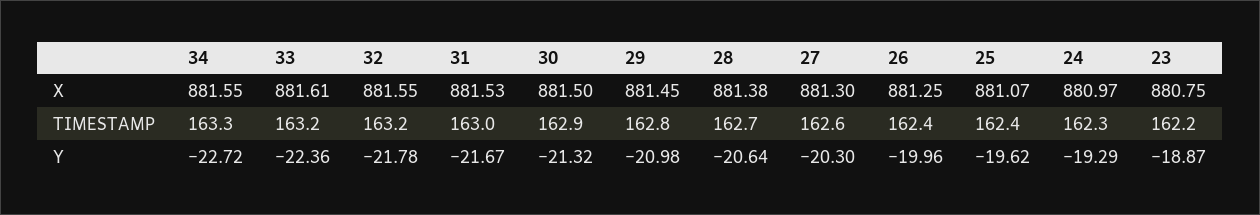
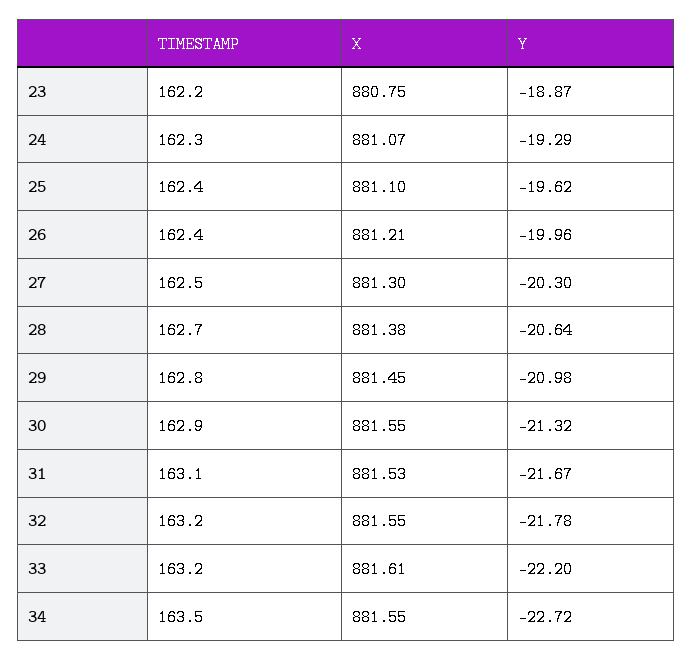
  {
    "34": {
      "X": 881.55,
-     "TIMESTAMP": 163.3,
+     "TIMESTAMP": 163.5,
      "Y": -22.72
    },
    "33": {
      "X": 881.61,
      "TIMESTAMP": 163.2,
-     "Y": -22.36
+     "Y": -22.2
    },
    "32": {
      "X": 881.55,
      "TIMESTAMP": 163.2,
      "Y": -21.78
    },
    "31": {
      "X": 881.53,
-     "TIMESTAMP": 163,
+     "TIMESTAMP": 163.1,
      "Y": -21.67
    },
    "30": {
-     "X": 881.5,
+     "X": 881.55,
      "TIMESTAMP": 162.9,
      "Y": -21.32
    },
    "29": {
      "X": 881.45,
      "TIMESTAMP": 162.8,
      "Y": -20.98
    },
    "28": {
      "X": 881.38,
      "TIMESTAMP": 162.7,
      "Y": -20.64
    },
    "27": {
      "X": 881.3,
-     "TIMESTAMP": 162.6,
+     "TIMESTAMP": 162.5,
      "Y": -20.3
    },
    "26": {
-     "X": 881.25,
+     "X": 881.21,
      "TIMESTAMP": 162.4,
      "Y": -19.96
    },
    "25": {
-     "X": 881.07,
+     "X": 881.1,
      "TIMESTAMP": 162.4,
      "Y": -19.62
    },
    "24": {
-     "X": 880.97,
+     "X": 881.07,
      "TIMESTAMP": 162.3,
      "Y": -19.29
    },
    "23": {
      "X": 880.75,
      "TIMESTAMP": 162.2,
      "Y": -18.87
    }
  }

